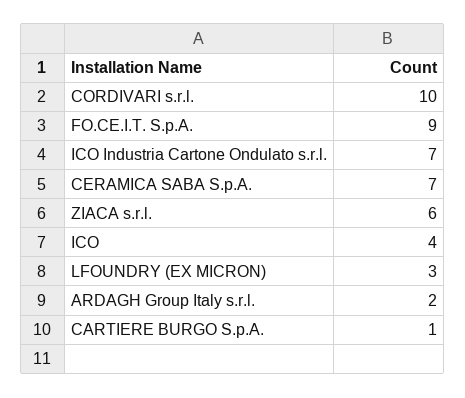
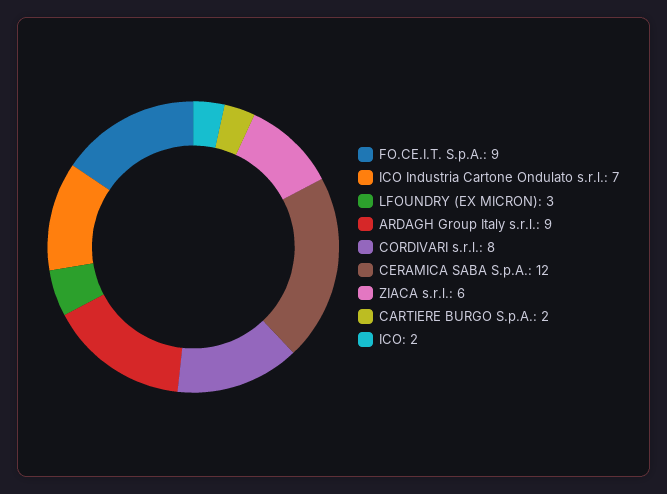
  {
-   "CORDIVARI s.r.l.": 10,
+   "CORDIVARI s.r.l.": 8,
    "FO.CE.I.T. S.p.A.": 9,
    "ICO Industria Cartone Ondulato s.r.l.": 7,
-   "CERAMICA SABA S.p.A.": 7,
+   "CERAMICA SABA S.p.A.": 12,
    "ZIACA s.r.l.": 6,
-   "ICO": 4,
+   "ICO": 2,
    "LFOUNDRY (EX MICRON)": 3,
-   "ARDAGH Group Italy s.r.l.": 2,
+   "ARDAGH Group Italy s.r.l.": 9,
-   "CARTIERE BURGO S.p.A.": 1
+   "CARTIERE BURGO S.p.A.": 2
  }

